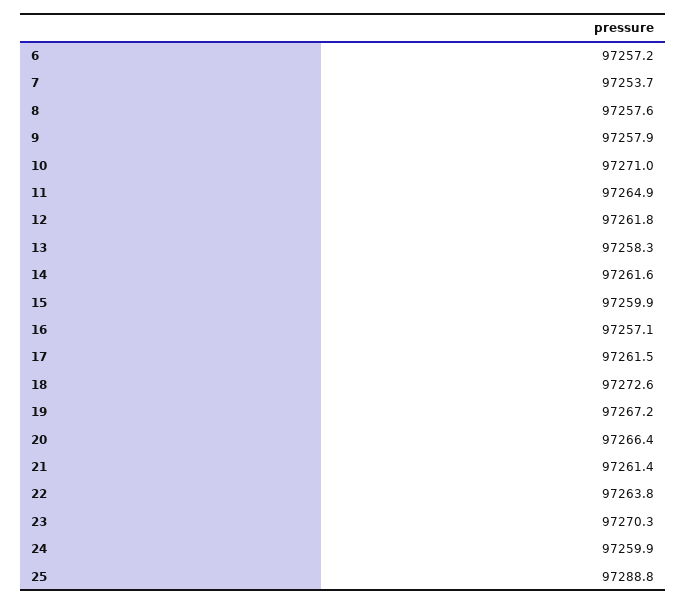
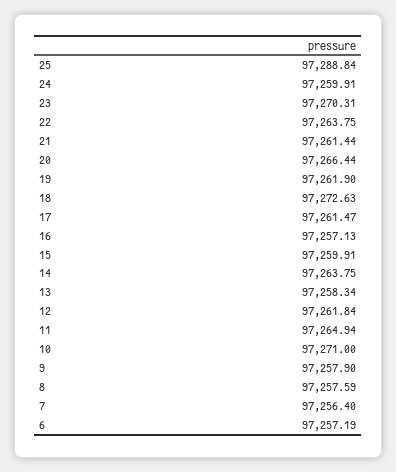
  {
    "6": 97257.19,
-   "7": 97253.7,
+   "7": 97256.4,
    "8": 97257.59,
    "9": 97257.9,
    "10": 97271,
    "11": 97264.94,
    "12": 97261.84,
    "13": 97258.34,
-   "14": 97261.6,
+   "14": 97263.75,
    "15": 97259.91,
    "16": 97257.13,
    "17": 97261.47,
    "18": 97272.63,
-   "19": 97267.2,
+   "19": 97261.9,
    "20": 97266.44,
    "21": 97261.44,
    "22": 97263.75,
    "23": 97270.31,
    "24": 97259.91,
    "25": 97288.84
  }

